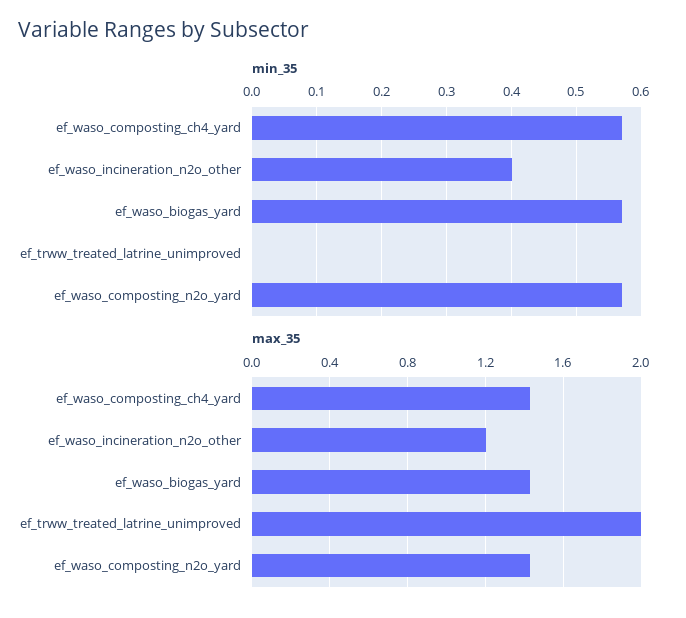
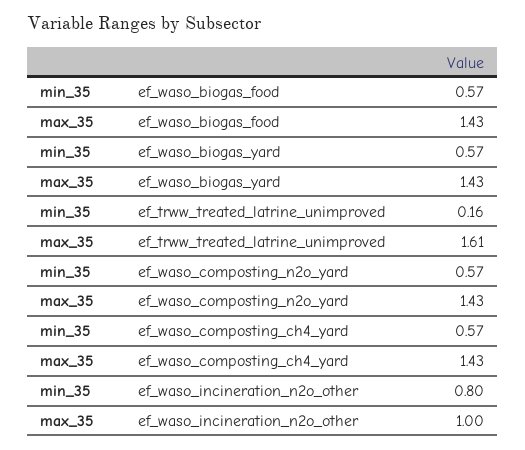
  {
    "min_35": {
      "ef_waso_composting_ch4_yard": 0.57,
-     "ef_waso_incineration_n2o_other": 0.4,
+     "ef_waso_incineration_n2o_other": 0.8,
      "ef_waso_biogas_yard": 0.57,
-     "ef_trww_treated_latrine_unimproved": 0,
+     "ef_trww_treated_latrine_unimproved": 0.16,
-     "ef_waso_composting_n2o_yard": 0.57
+     "ef_waso_composting_n2o_yard": 0.57,
+     "ef_waso_biogas_food": 0.57
    },
    "max_35": {
      "ef_waso_composting_ch4_yard": 1.43,
-     "ef_waso_incineration_n2o_other": 1.2,
+     "ef_waso_incineration_n2o_other": 1,
      "ef_waso_biogas_yard": 1.43,
-     "ef_trww_treated_latrine_unimproved": 2,
+     "ef_trww_treated_latrine_unimproved": 1.61,
-     "ef_waso_composting_n2o_yard": 1.43
+     "ef_waso_composting_n2o_yard": 1.43,
+     "ef_waso_biogas_food": 1.43
    }
  }

